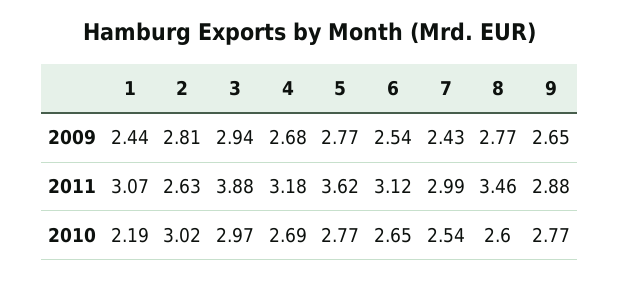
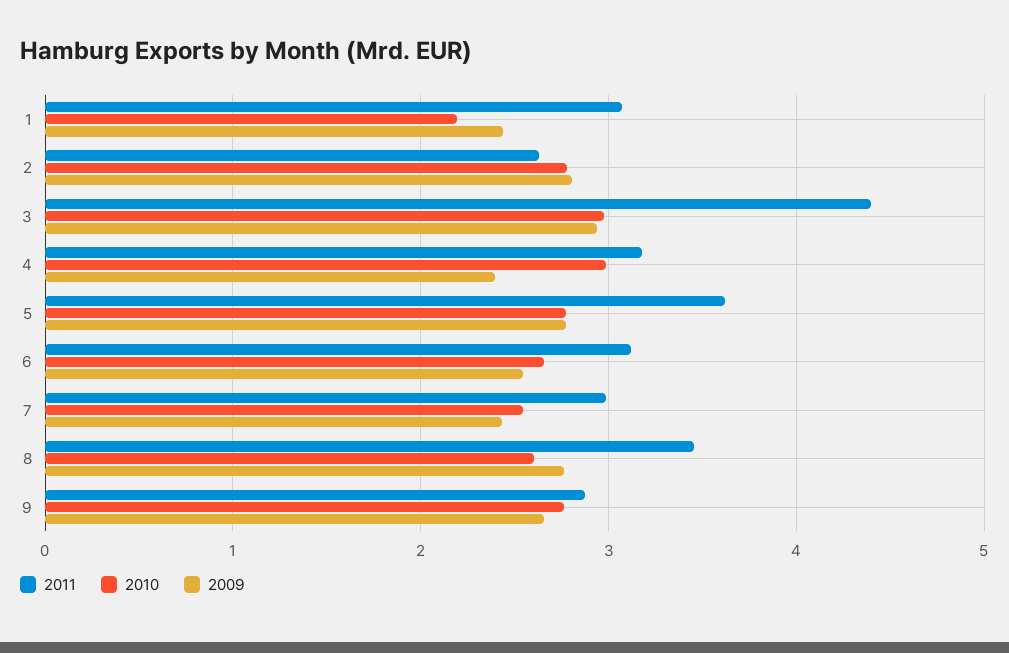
  {
    "2009": {
      "1": 2.44,
      "2": 2.81,
      "3": 2.94,
-     "4": 2.68,
+     "4": 2.4,
      "5": 2.77,
      "6": 2.54,
      "7": 2.43,
      "8": 2.77,
      "9": 2.65
    },
    "2011": {
      "1": 3.07,
      "2": 2.63,
-     "3": 3.88,
+     "3": 4.4,
      "4": 3.18,
      "5": 3.62,
      "6": 3.12,
      "7": 2.99,
      "8": 3.46,
      "9": 2.88
    },
    "2010": {
      "1": 2.19,
-     "2": 3.02,
+     "2": 2.8,
      "3": 2.97,
-     "4": 2.69,
+     "4": 3,
      "5": 2.77,
      "6": 2.65,
      "7": 2.54,
      "8": 2.6,
      "9": 2.77
    }
  }

